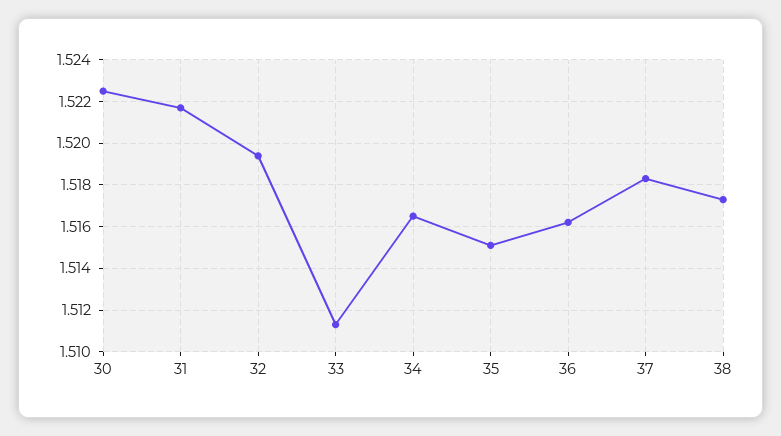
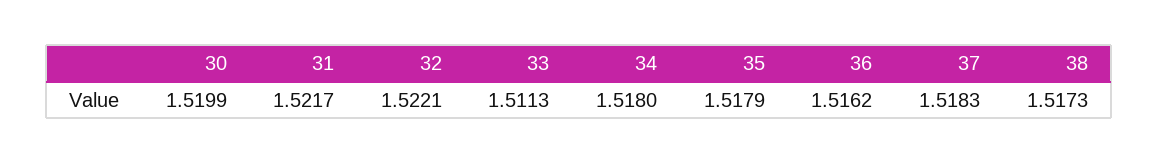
  {
-   "30": 1.5225,
+   "30": 1.5199,
    "31": 1.5217,
-   "32": 1.5195,
+   "32": 1.5221,
    "33": 1.5113,
-   "34": 1.5165,
+   "34": 1.518,
-   "35": 1.515,
+   "35": 1.5179,
    "36": 1.5162,
    "37": 1.5183,
    "38": 1.5173
  }

